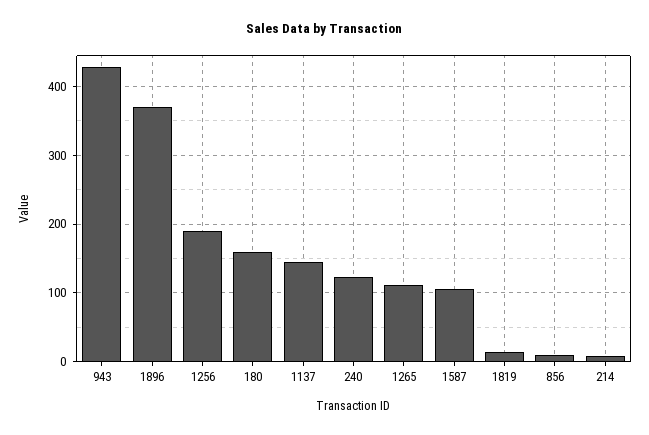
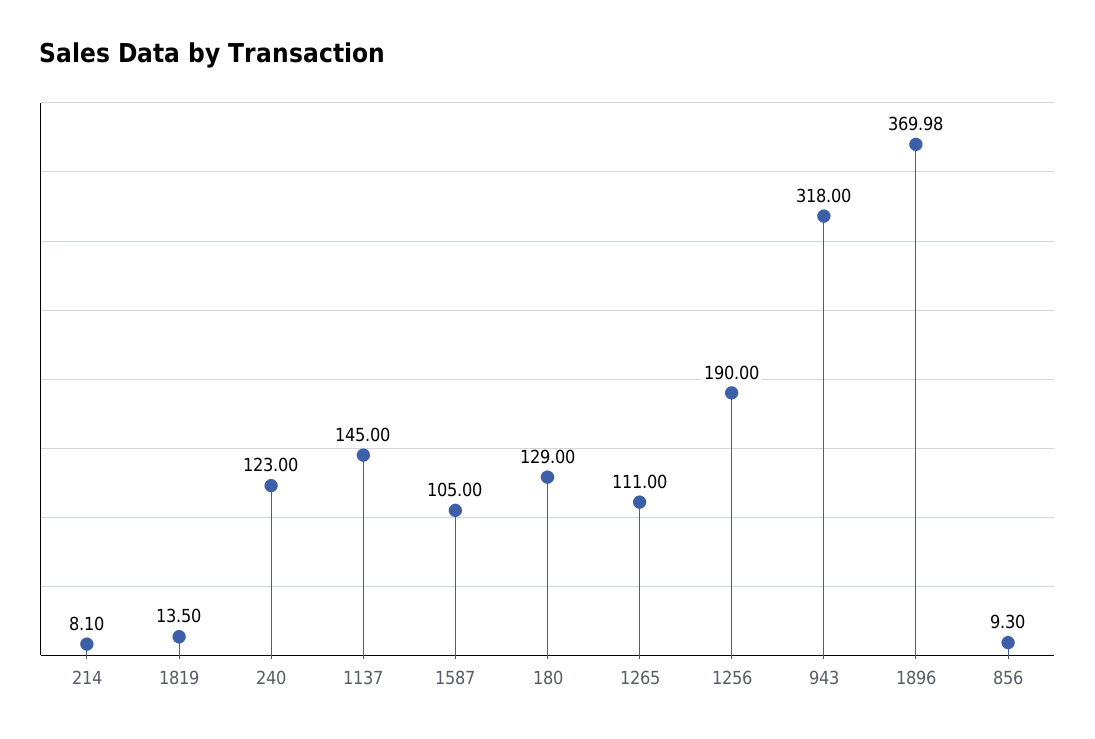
  {
-   "943": 430,
+   "943": 318,
    "1896": 369.98,
    "1256": 190,
-   "180": 160,
+   "180": 129,
    "1137": 145,
    "240": 123,
    "1265": 111,
    "1587": 105,
    "1819": 13.5,
    "856": 9.3,
    "214": 8.1
  }

